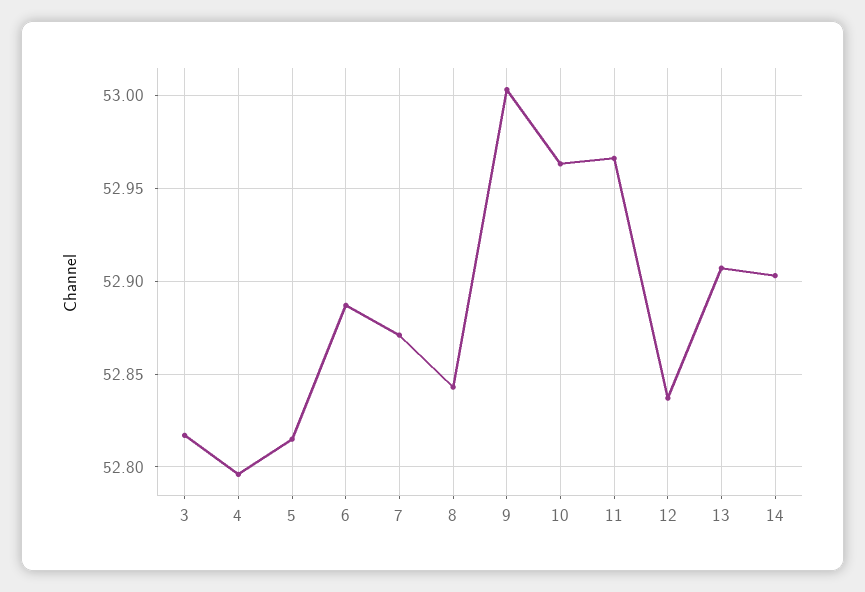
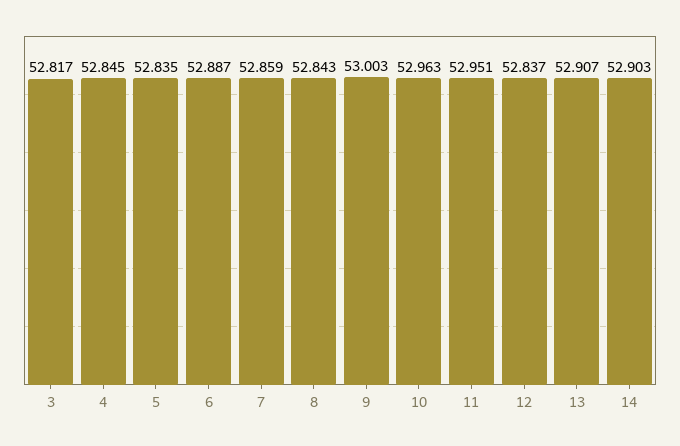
  {
    "3": 52.817,
-   "4": 52.795,
+   "4": 52.845,
-   "5": 52.815,
+   "5": 52.835,
    "6": 52.887,
-   "7": 52.87,
+   "7": 52.859,
    "8": 52.843,
    "9": 53.003,
    "10": 52.963,
-   "11": 52.965,
+   "11": 52.951,
    "12": 52.837,
    "13": 52.907,
    "14": 52.903
  }

